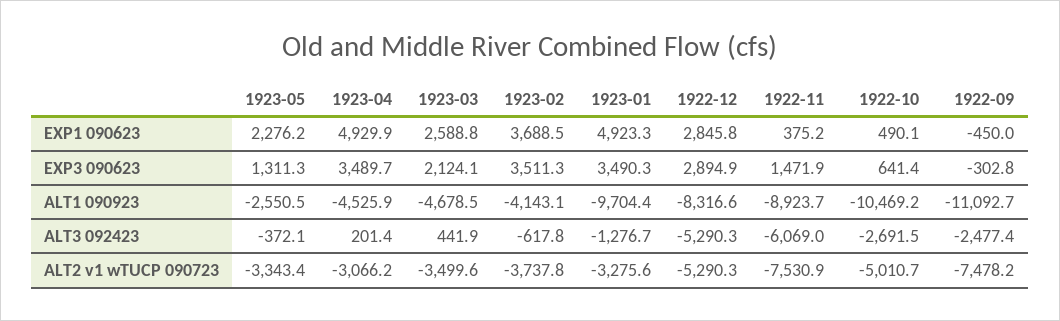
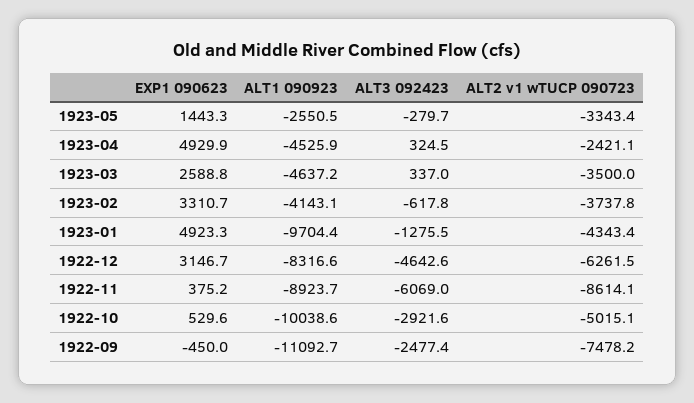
  {
    "1923-05": {
-     "EXP1 090623": 2276.2,
+     "EXP1 090623": 1443.3,
-     "EXP3 090623": 1311.3,
      "ALT1 090923": -2550.5,
-     "ALT3 092423": -372.1,
+     "ALT3 092423": -279.7,
      "ALT2 v1 wTUCP 090723": -3343.4
    },
    "1923-04": {
      "EXP1 090623": 4929.9,
-     "EXP3 090623": 3489.7,
      "ALT1 090923": -4525.9,
-     "ALT3 092423": 201.4,
+     "ALT3 092423": 324.5,
-     "ALT2 v1 wTUCP 090723": -3066.2
+     "ALT2 v1 wTUCP 090723": -2421.1
    },
    "1923-03": {
      "EXP1 090623": 2588.8,
-     "EXP3 090623": 2124.1,
-     "ALT1 090923": -4678.5,
+     "ALT1 090923": -4637.2,
-     "ALT3 092423": 441.9,
+     "ALT3 092423": 337,
-     "ALT2 v1 wTUCP 090723": -3499.6
+     "ALT2 v1 wTUCP 090723": -3500
    },
    "1923-02": {
-     "EXP1 090623": 3688.5,
+     "EXP1 090623": 3310.7,
-     "EXP3 090623": 3511.3,
      "ALT1 090923": -4143.1,
      "ALT3 092423": -617.8,
      "ALT2 v1 wTUCP 090723": -3737.8
    },
    "1923-01": {
      "EXP1 090623": 4923.3,
-     "EXP3 090623": 3490.3,
      "ALT1 090923": -9704.4,
-     "ALT3 092423": -1276.7,
+     "ALT3 092423": -1275.5,
-     "ALT2 v1 wTUCP 090723": -3275.6
+     "ALT2 v1 wTUCP 090723": -4343.4
    },
    "1922-12": {
-     "EXP1 090623": 2845.8,
+     "EXP1 090623": 3146.7,
-     "EXP3 090623": 2894.9,
      "ALT1 090923": -8316.6,
-     "ALT3 092423": -5290.3,
+     "ALT3 092423": -4642.6,
-     "ALT2 v1 wTUCP 090723": -5290.3
+     "ALT2 v1 wTUCP 090723": -6261.5
    },
    "1922-11": {
      "EXP1 090623": 375.2,
-     "EXP3 090623": 1471.9,
      "ALT1 090923": -8923.7,
      "ALT3 092423": -6069,
-     "ALT2 v1 wTUCP 090723": -7530.9
+     "ALT2 v1 wTUCP 090723": -8614.1
    },
    "1922-10": {
-     "EXP1 090623": 490.1,
+     "EXP1 090623": 529.6,
-     "EXP3 090623": 641.4,
-     "ALT1 090923": -10469.2,
+     "ALT1 090923": -10038.6,
-     "ALT3 092423": -2691.5,
+     "ALT3 092423": -2921.6,
-     "ALT2 v1 wTUCP 090723": -5010.7
+     "ALT2 v1 wTUCP 090723": -5015.1
    },
    "1922-09": {
      "EXP1 090623": -450,
-     "EXP3 090623": -302.8,
      "ALT1 090923": -11092.7,
      "ALT3 092423": -2477.4,
      "ALT2 v1 wTUCP 090723": -7478.2
    }
  }

